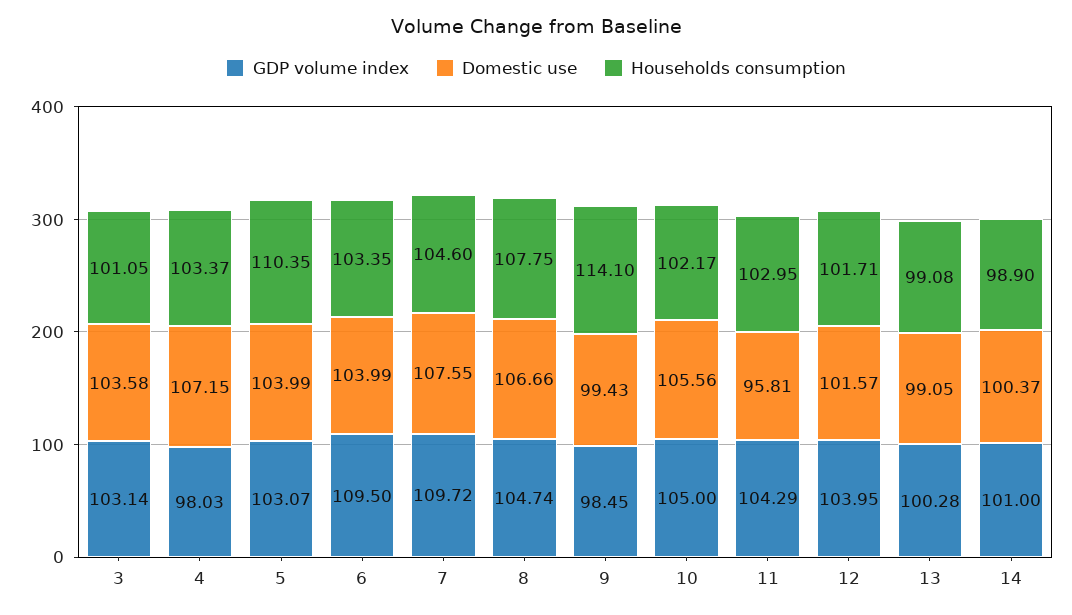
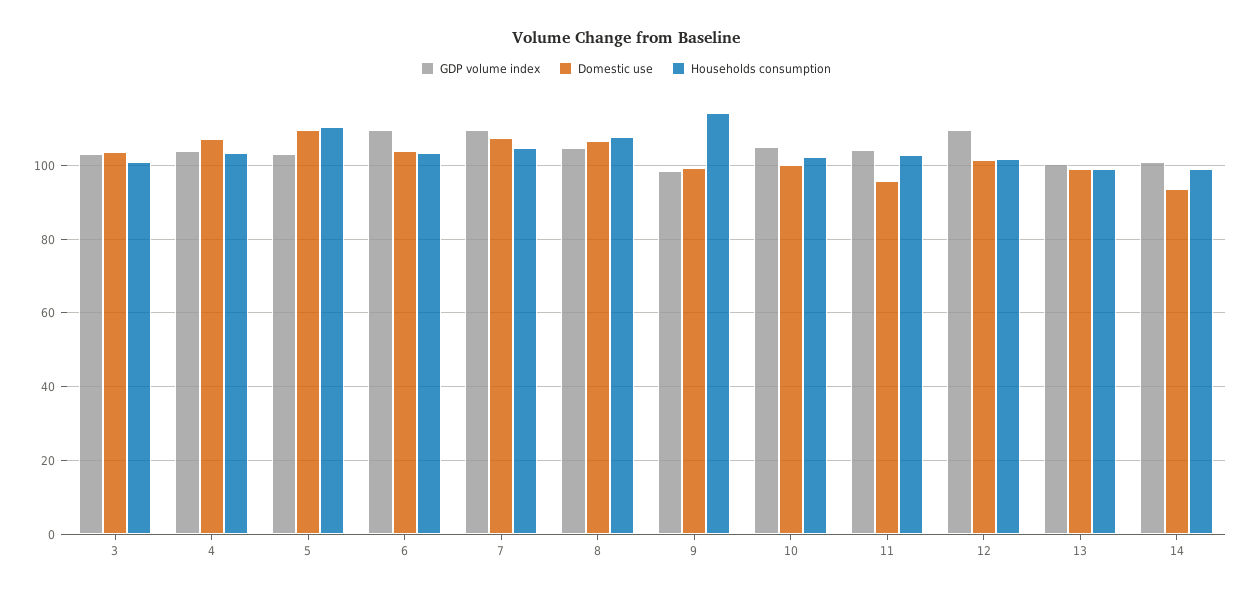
  {
    "GDP volume index": {
      "3": 103.14,
-     "4": 98.03,
+     "4": 104,
      "5": 103.07,
      "6": 109.5,
      "7": 109.72,
      "8": 104.74,
      "9": 98.45,
      "10": 105,
      "11": 104.29,
-     "12": 103.95,
+     "12": 110,
      "13": 100.28,
      "14": 101
    },
    "Domestic use": {
      "3": 103.58,
      "4": 107.15,
-     "5": 103.99,
+     "5": 110,
      "6": 103.99,
      "7": 107.55,
      "8": 106.66,
      "9": 99.43,
-     "10": 105.56,
+     "10": 100,
      "11": 95.81,
      "12": 101.57,
      "13": 99.05,
-     "14": 100.37
+     "14": 94
    },
    "Households consumption": {
      "3": 101.05,
      "4": 103.37,
      "5": 110.35,
      "6": 103.35,
      "7": 104.6,
      "8": 107.75,
      "9": 114.1,
      "10": 102.17,
      "11": 102.95,
      "12": 101.71,
      "13": 99.08,
      "14": 98.9
    }
  }

